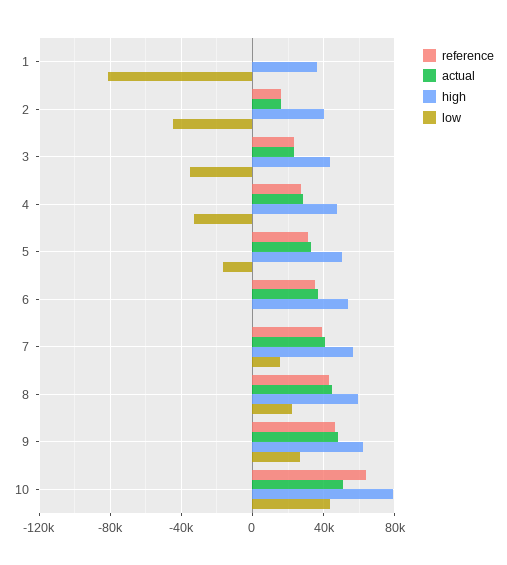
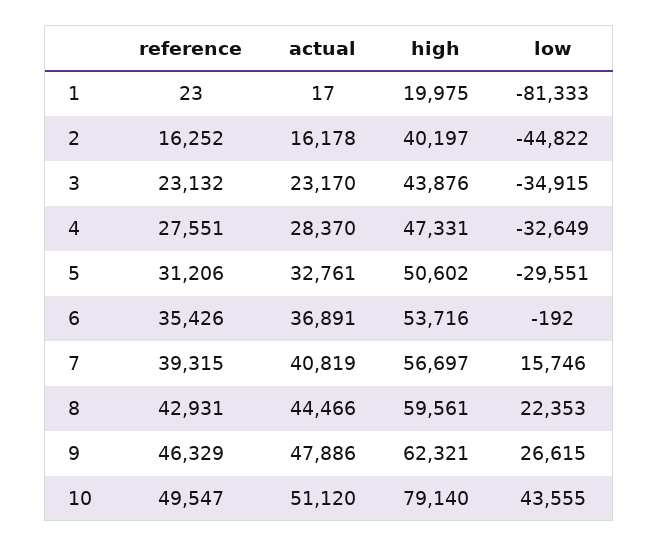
  {
    "reference": {
      "1": 23,
      "2": 16252,
      "3": 23132,
      "4": 27551,
      "5": 31206,
      "6": 35426,
      "7": 39315,
      "8": 42931,
      "9": 46329,
-     "10": 65000
+     "10": 49547
    },
    "actual": {
      "1": 17,
      "2": 16178,
      "3": 23170,
      "4": 28370,
      "5": 32761,
      "6": 36891,
      "7": 40819,
      "8": 44466,
      "9": 47886,
      "10": 51120
    },
    "high": {
-     "1": 35000,
+     "1": 19975,
      "2": 40197,
      "3": 43876,
      "4": 47331,
      "5": 50602,
      "6": 53716,
      "7": 56697,
      "8": 59561,
      "9": 62321,
      "10": 79140
    },
    "low": {
      "1": -81333,
      "2": -44822,
      "3": -34915,
      "4": -32649,
-     "5": -15000,
+     "5": -29551,
      "6": -192,
      "7": 15746,
      "8": 22353,
      "9": 26615,
      "10": 43555
    }
  }

